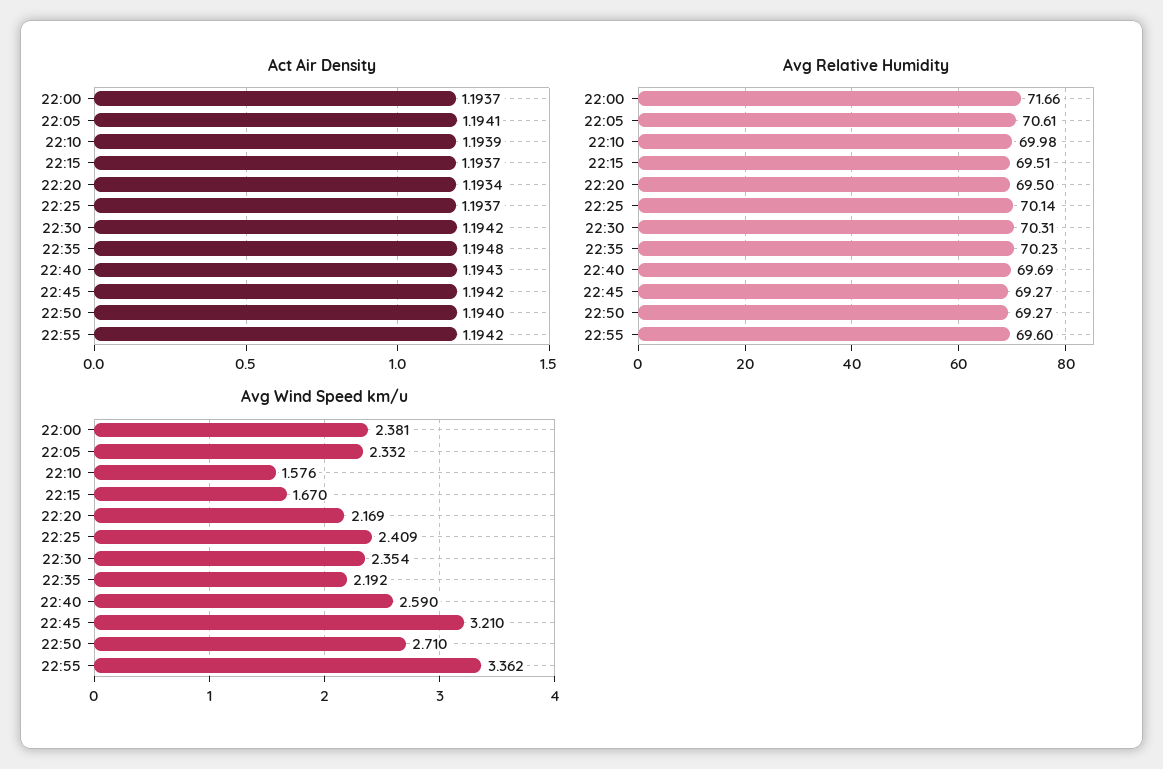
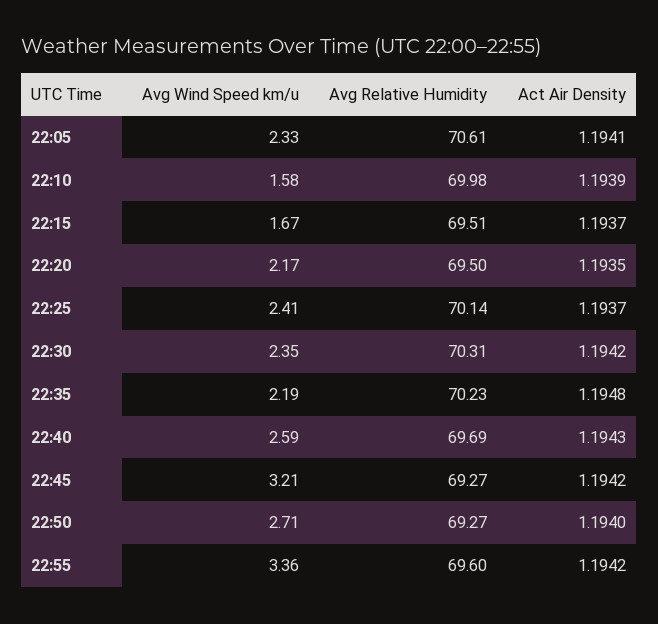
  {
    "Act Air Density": {
-     "22:00": 1.1937,
      "22:05": 1.1941,
      "22:10": 1.1939,
      "22:15": 1.1937,
-     "22:20": 1.1934,
+     "22:20": 1.1935,
      "22:25": 1.1937,
      "22:30": 1.1942,
      "22:35": 1.1948,
      "22:40": 1.1943,
      "22:45": 1.1942,
      "22:50": 1.194,
      "22:55": 1.1942
    },
    "Avg Relative Humidity": {
-     "22:00": 71.66,
      "22:05": 70.61,
      "22:10": 69.98,
      "22:15": 69.51,
      "22:20": 69.5,
      "22:25": 70.14,
      "22:30": 70.31,
      "22:35": 70.23,
      "22:40": 69.69,
      "22:45": 69.27,
      "22:50": 69.27,
      "22:55": 69.6
    },
    "Avg Wind Speed km/u": {
-     "22:00": 2.381,
      "22:05": 2.332,
      "22:10": 1.576,
      "22:15": 1.67,
      "22:20": 2.169,
      "22:25": 2.409,
      "22:30": 2.354,
      "22:35": 2.192,
      "22:40": 2.59,
      "22:45": 3.21,
      "22:50": 2.71,
      "22:55": 3.362
    }
  }

